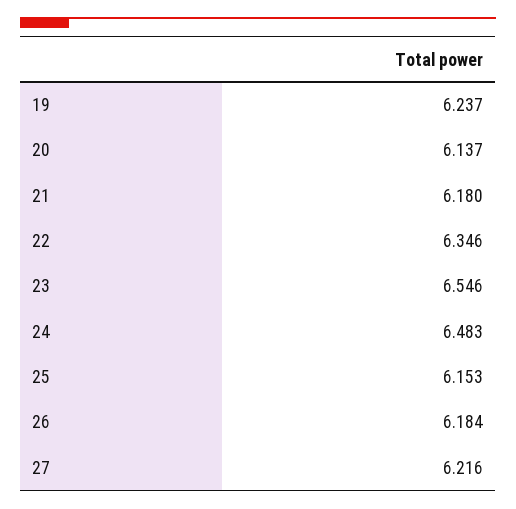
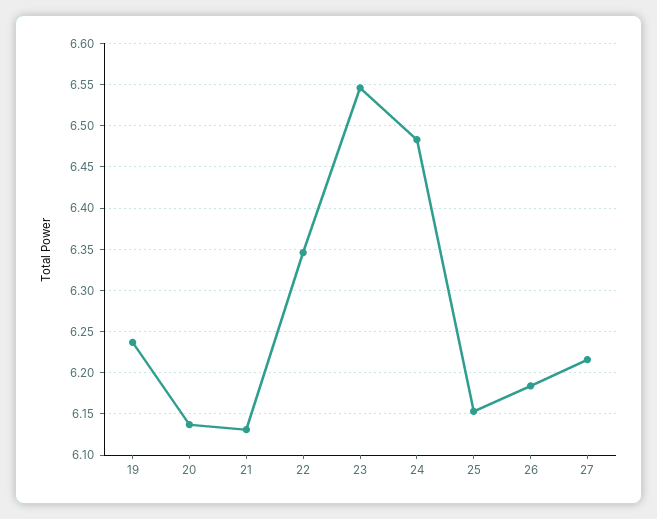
  {
    "19": 6.237,
    "20": 6.137,
-   "21": 6.18,
+   "21": 6.13,
    "22": 6.346,
    "23": 6.546,
    "24": 6.483,
    "25": 6.153,
    "26": 6.184,
    "27": 6.216
  }

